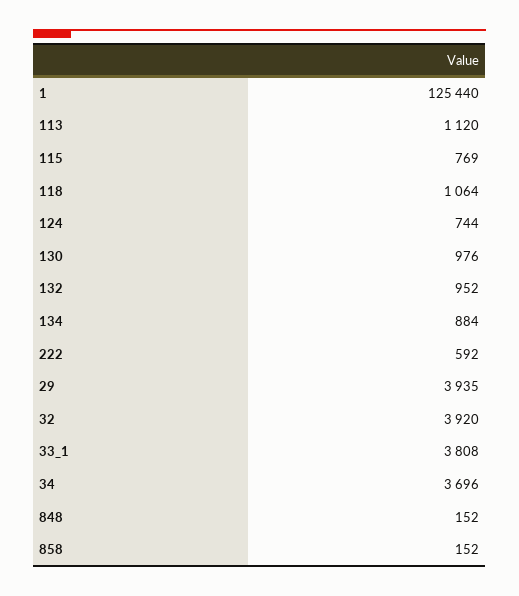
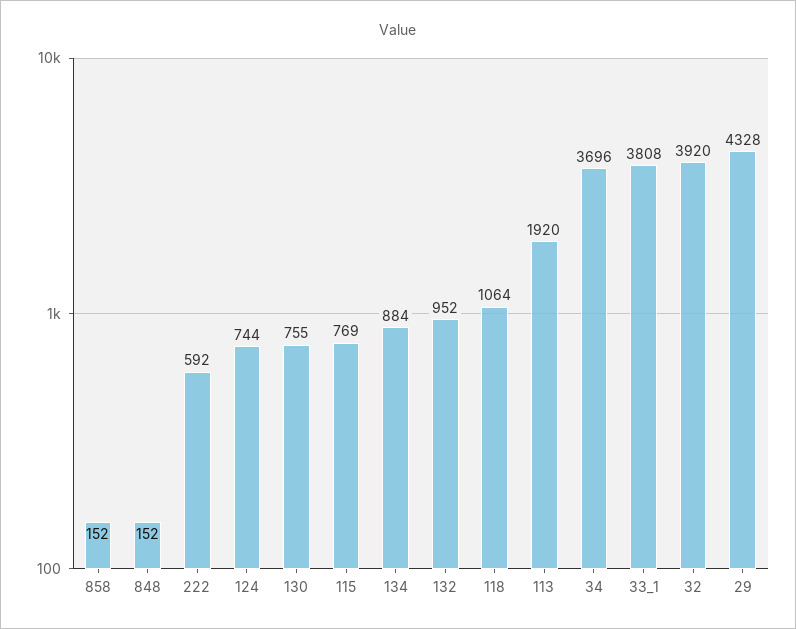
  {
-   "1": 125440,
-   "113": 1120,
+   "113": 1920,
    "115": 769,
    "118": 1064,
    "124": 744,
-   "130": 976,
+   "130": 755,
    "132": 952,
    "134": 884,
    "222": 592,
-   "29": 3935,
+   "29": 4328,
    "32": 3920,
    "33_1": 3808,
    "34": 3696,
    "848": 152,
    "858": 152
  }

